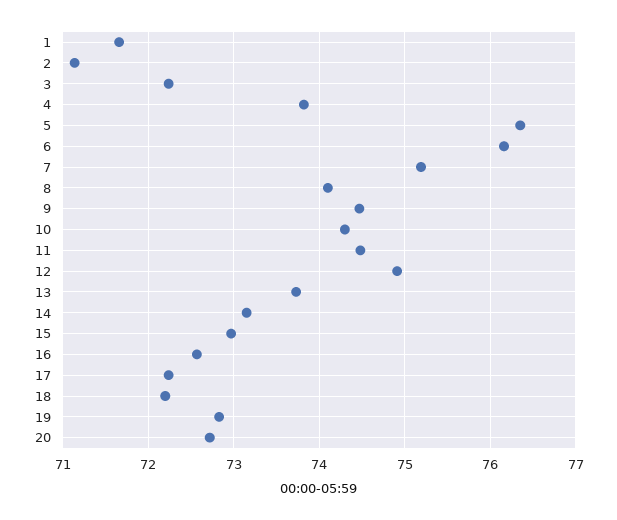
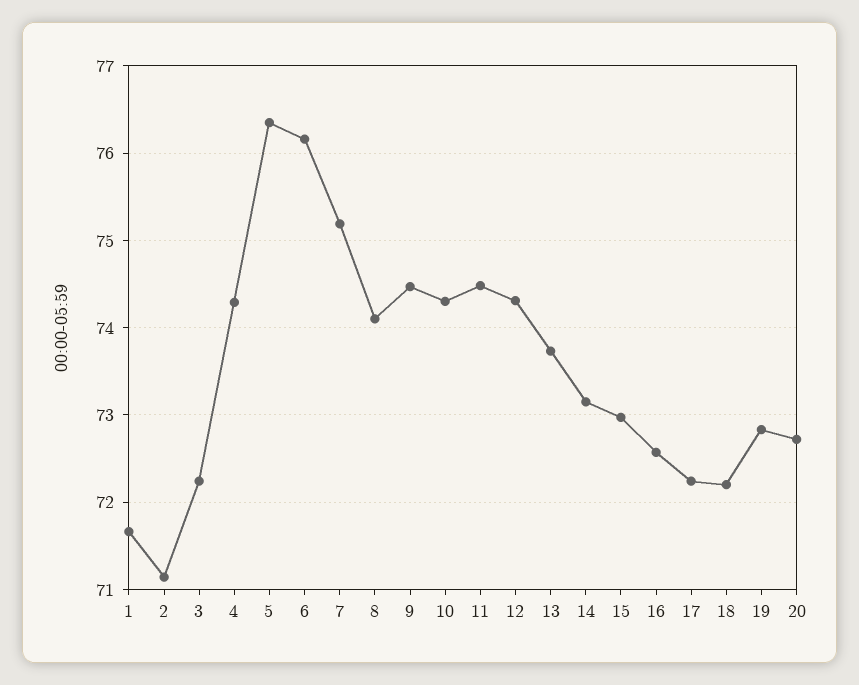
  {
    "1": 71.7,
    "2": 71.1,
    "3": 72.2,
-   "4": 73.8,
+   "4": 74.3,
    "5": 76.4,
    "6": 76.2,
    "7": 75.2,
    "8": 74.1,
    "9": 74.5,
    "10": 74.3,
    "11": 74.5,
-   "12": 74.9,
+   "12": 74.3,
    "13": 73.7,
    "14": 73.2,
    "15": 73,
    "16": 72.6,
    "17": 72.2,
    "18": 72.2,
    "19": 72.8,
    "20": 72.7
  }

